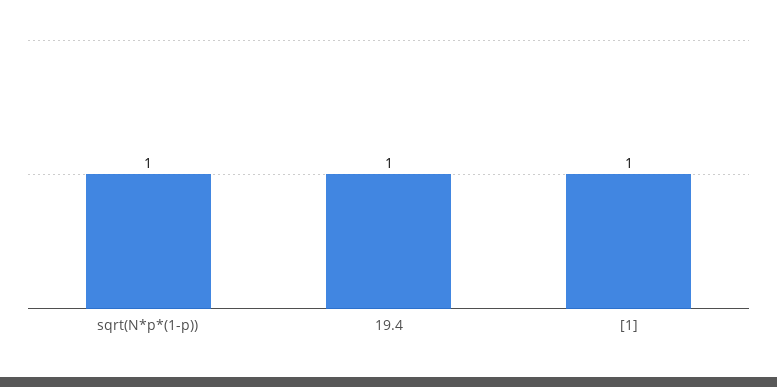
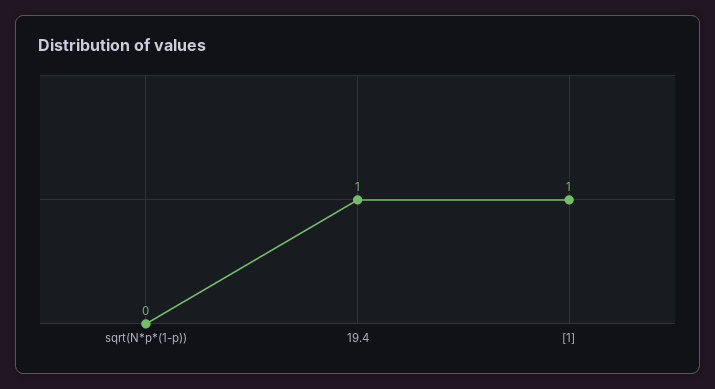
  {
-   "sqrt(N*p*(1-p))": 1,
+   "sqrt(N*p*(1-p))": 0,
    "19.4": 1,
    "[1]": 1
  }

